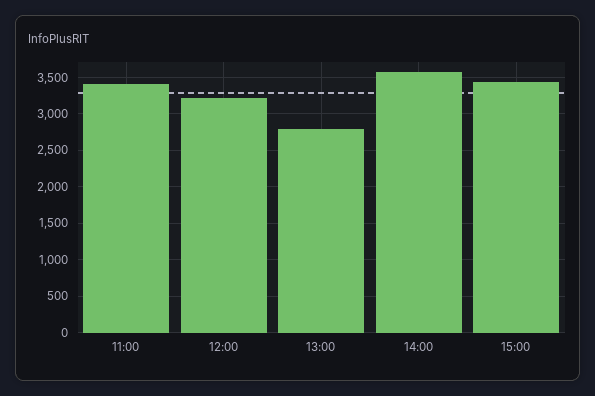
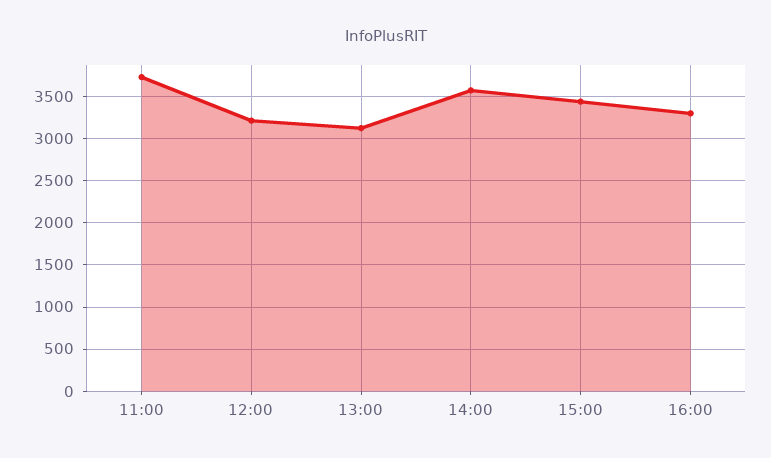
  {
-   "11:00": 3400,
+   "11:00": 3700,
    "12:00": 3200,
-   "13:00": 2800,
+   "13:00": 3100,
    "14:00": 3600,
-   "15:00": 3400
+   "15:00": 3400,
+   "16:00": 3300
  }

